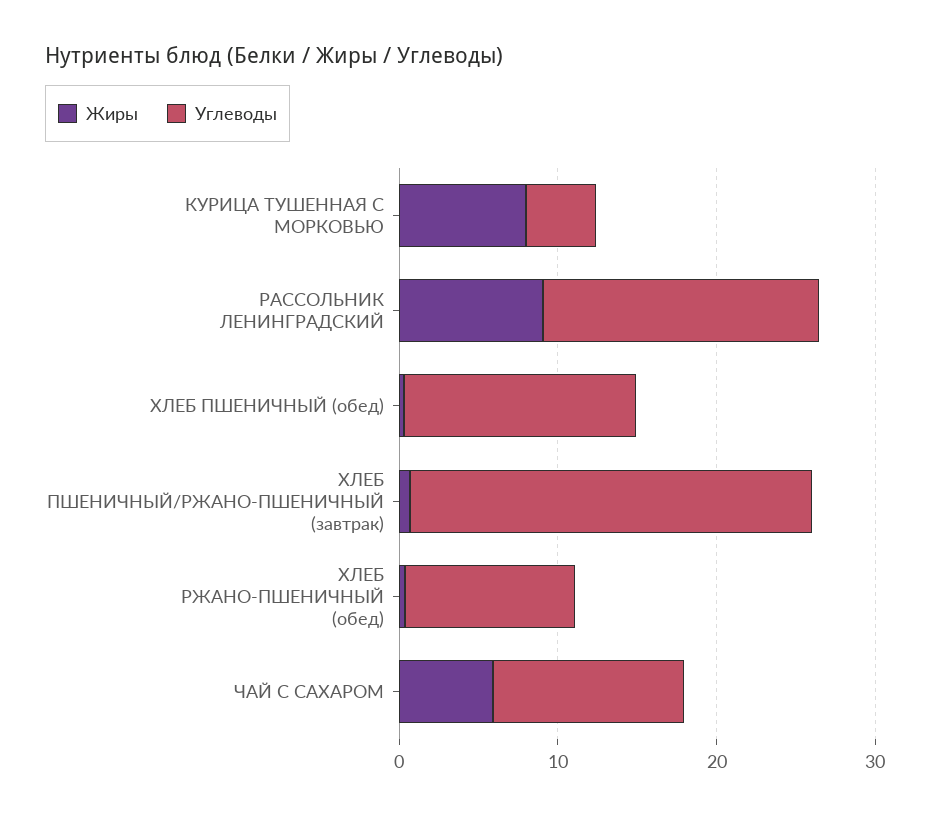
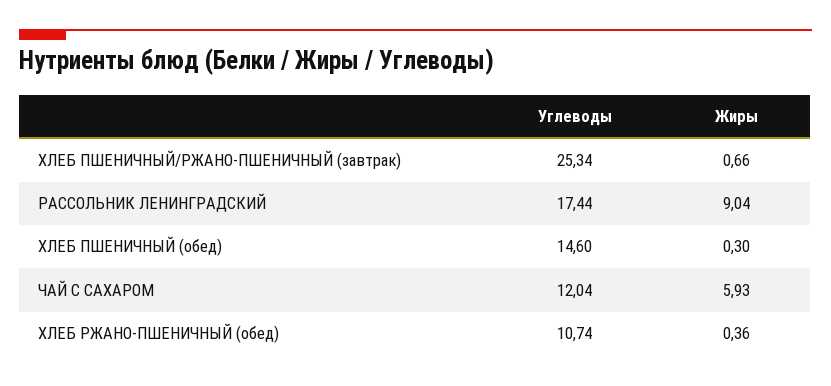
  {
    "Жиры": {
-     "КУРИЦА ТУШЕННАЯ С МОРКОВЬЮ": 8,
      "РАССОЛЬНИК ЛЕНИНГРАДСКИЙ": 9.04,
      "ХЛЕБ ПШЕНИЧНЫЙ (обед)": 0.3,
      "ХЛЕБ ПШЕНИЧНЫЙ/РЖАНО-ПШЕНИЧНЫЙ (завтрак)": 0.66,
      "ХЛЕБ РЖАНО-ПШЕНИЧНЫЙ (обед)": 0.36,
      "ЧАЙ С САХАРОМ": 5.93
    },
    "Углеводы": {
-     "КУРИЦА ТУШЕННАЯ С МОРКОВЬЮ": 4,
      "РАССОЛЬНИК ЛЕНИНГРАДСКИЙ": 17.44,
      "ХЛЕБ ПШЕНИЧНЫЙ (обед)": 14.6,
      "ХЛЕБ ПШЕНИЧНЫЙ/РЖАНО-ПШЕНИЧНЫЙ (завтрак)": 25.34,
      "ХЛЕБ РЖАНО-ПШЕНИЧНЫЙ (обед)": 10.74,
      "ЧАЙ С САХАРОМ": 12.04
    }
  }

